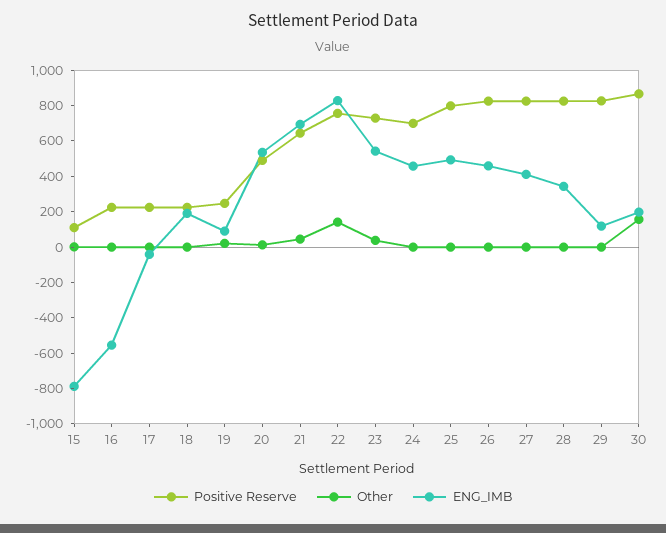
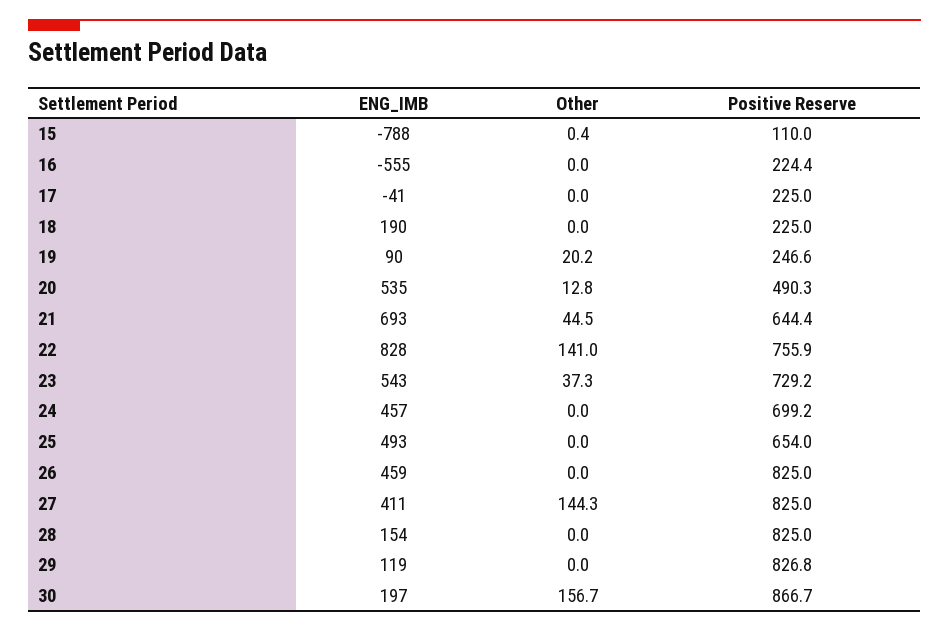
  {
    "Positive Reserve": {
      "15": 110,
      "16": 224.4,
      "17": 225,
      "18": 225,
      "19": 246.6,
      "20": 490.3,
      "21": 644.4,
      "22": 755.9,
      "23": 729.2,
      "24": 699.2,
-     "25": 800,
+     "25": 654,
      "26": 825,
      "27": 825,
      "28": 825,
      "29": 826.8,
      "30": 866.7
    },
    "Other": {
      "15": 0.4,
      "16": 0,
      "17": 0,
      "18": 0,
      "19": 20.2,
      "20": 12.8,
      "21": 44.5,
      "22": 141,
      "23": 37.3,
      "24": 0,
      "25": 0,
      "26": 0,
-     "27": 0,
+     "27": 144.3,
      "28": 0,
      "29": 0,
      "30": 156.7
    },
    "ENG_IMB": {
      "15": -788,
      "16": -555,
      "17": -41,
      "18": 190,
      "19": 90,
      "20": 535,
      "21": 693,
      "22": 828,
      "23": 543,
      "24": 457,
      "25": 493,
      "26": 459,
      "27": 411,
-     "28": 350,
+     "28": 154,
      "29": 119,
      "30": 197
    }
  }

